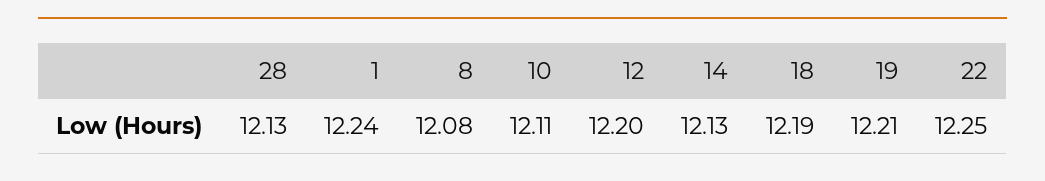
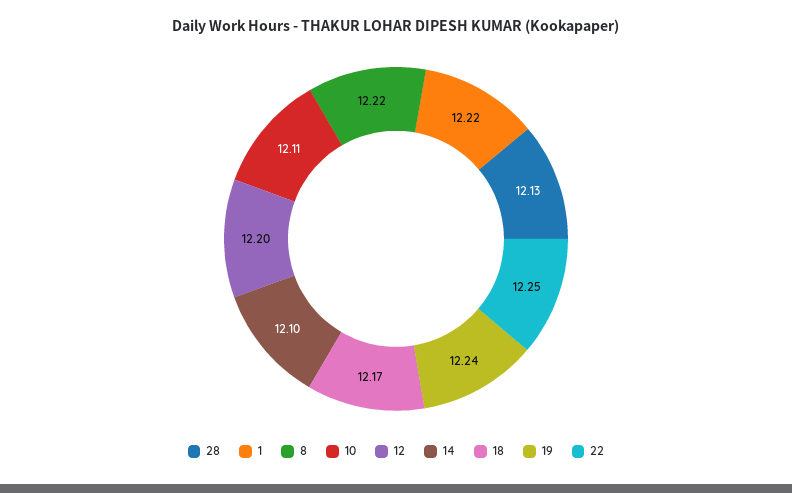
  {
    "28": 12.13,
-   "1": 12.24,
+   "1": 12.22,
-   "8": 12.08,
+   "8": 12.22,
    "10": 12.11,
    "12": 12.2,
-   "14": 12.13,
+   "14": 12.1,
-   "18": 12.19,
+   "18": 12.17,
-   "19": 12.21,
+   "19": 12.24,
    "22": 12.25
  }

